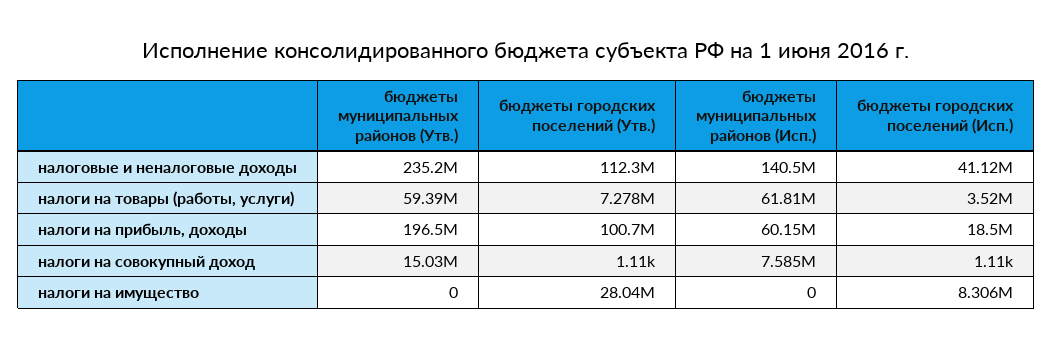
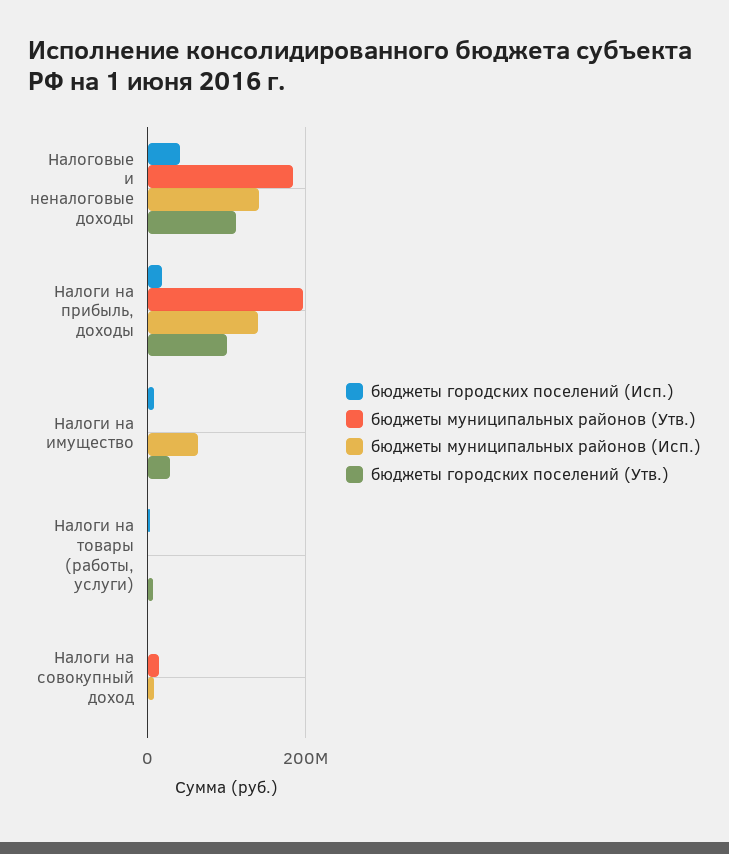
  {
    "бюджеты муниципальных районов (Утв.)": {
-     "налоговые и неналоговые доходы": 235200000,
+     "налоговые и неналоговые доходы": 180000000,
-     "налоги на товары (работы, услуги)": 59390000,
+     "налоги на товары (работы, услуги)": 0,
      "налоги на прибыль, доходы": 196500000,
      "налоги на совокупный доход": 15030000,
      "налоги на имущество": 0
    },
    "бюджеты городских поселений (Утв.)": {
      "налоговые и неналоговые доходы": 112300000,
      "налоги на товары (работы, услуги)": 7278000,
      "налоги на прибыль, доходы": 100700000,
      "налоги на совокупный доход": 1110,
      "налоги на имущество": 28040000
    },
    "бюджеты муниципальных районов (Исп.)": {
      "налоговые и неналоговые доходы": 140500000,
-     "налоги на товары (работы, услуги)": 61810000,
+     "налоги на товары (работы, услуги)": 0,
-     "налоги на прибыль, доходы": 60150000,
+     "налоги на прибыль, доходы": 140000000,
      "налоги на совокупный доход": 7585000,
-     "налоги на имущество": 0
+     "налоги на имущество": 60000000
    },
    "бюджеты городских поселений (Исп.)": {
      "налоговые и неналоговые доходы": 41120000,
      "налоги на товары (работы, услуги)": 3520000,
      "налоги на прибыль, доходы": 18500000,
      "налоги на совокупный доход": 1110,
      "налоги на имущество": 8306000
    }
  }

